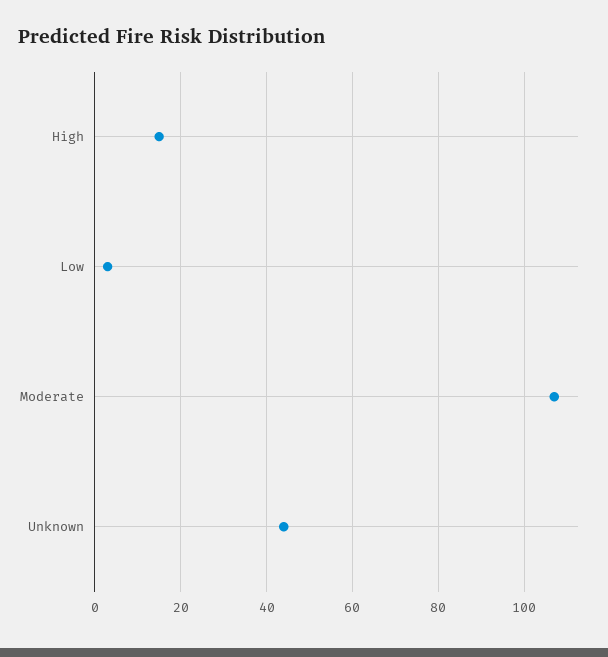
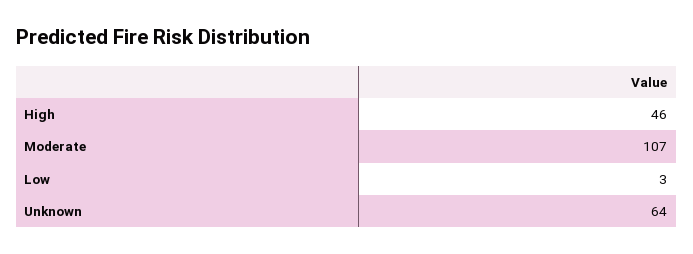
  {
-   "High": 15,
+   "High": 46,
    "Low": 3,
    "Moderate": 107,
-   "Unknown": 45
+   "Unknown": 64
  }

